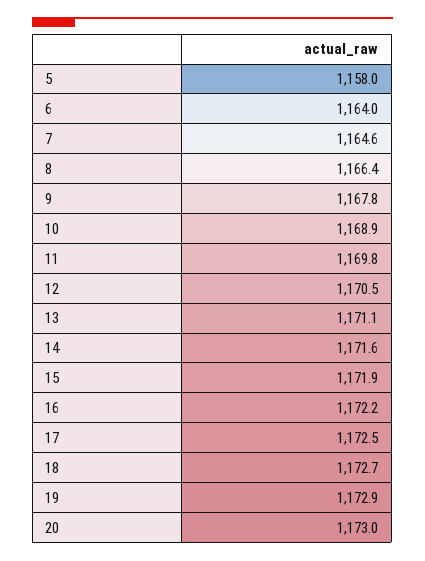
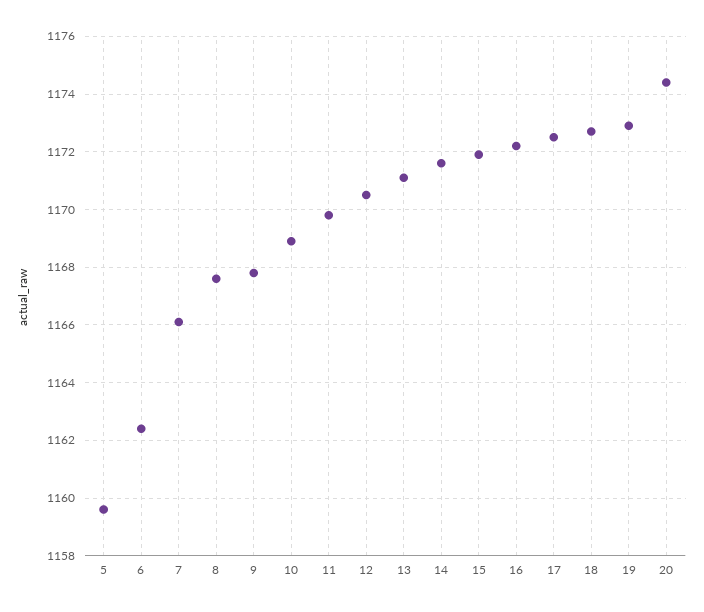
  {
-   "5": 1158,
+   "5": 1159.5,
-   "6": 1164,
+   "6": 1162.5,
-   "7": 1164.6,
+   "7": 1166,
-   "8": 1166.4,
+   "8": 1167.5,
    "9": 1167.8,
    "10": 1168.9,
    "11": 1169.8,
    "12": 1170.5,
    "13": 1171.1,
    "14": 1171.6,
    "15": 1171.9,
    "16": 1172.2,
    "17": 1172.5,
    "18": 1172.7,
    "19": 1172.9,
-   "20": 1173
+   "20": 1174.5
  }

